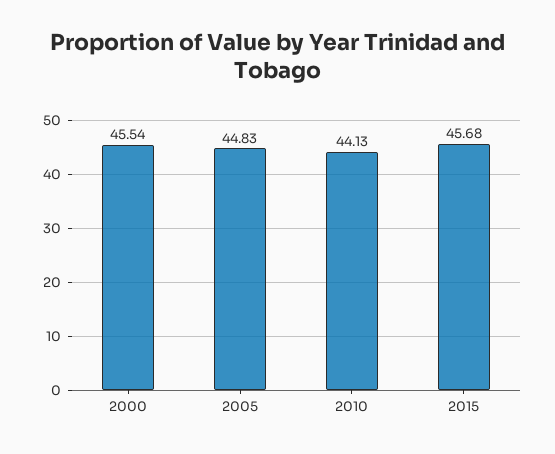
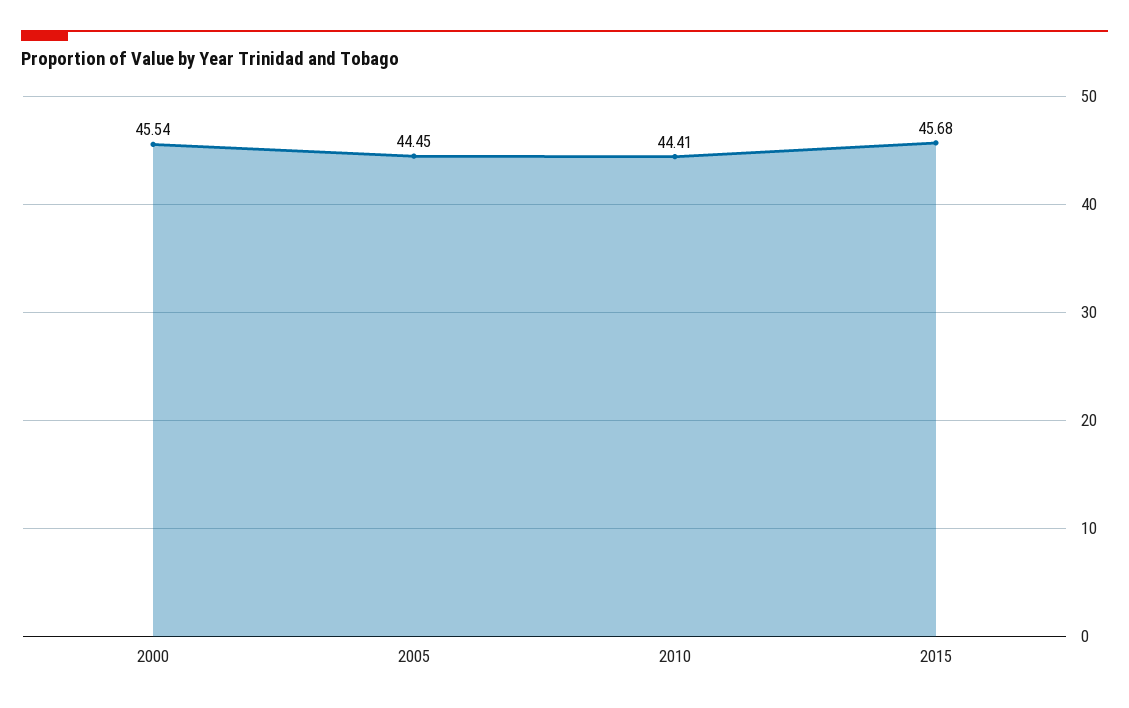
  {
    "2000": 45.54,
-   "2005": 44.83,
+   "2005": 44.45,
-   "2010": 44.13,
+   "2010": 44.41,
    "2015": 45.68
  }

